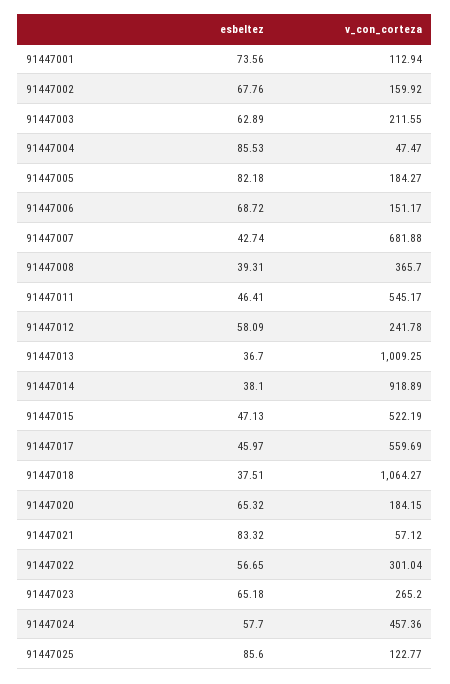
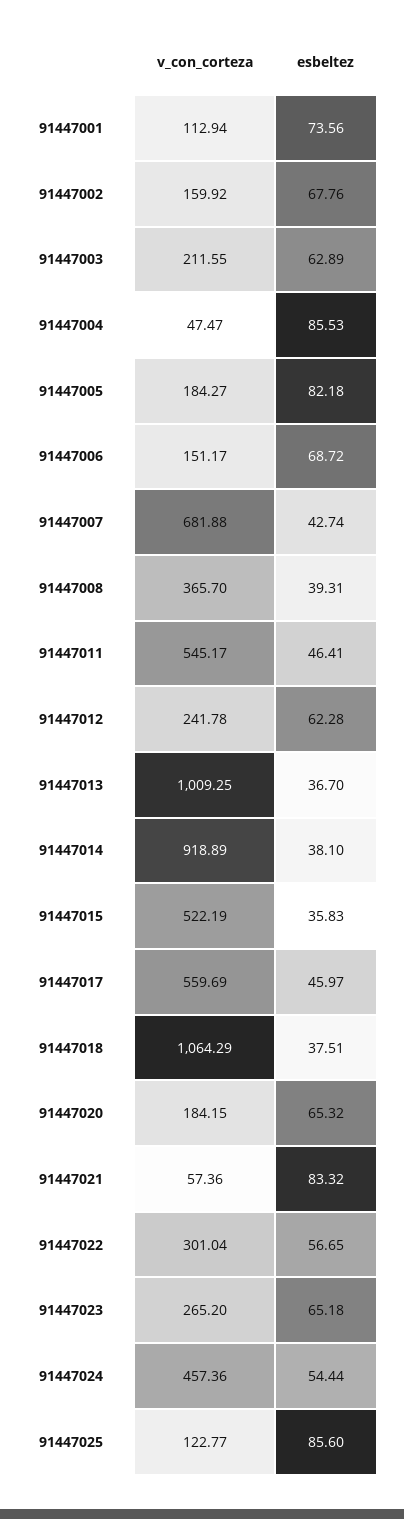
  {
    "esbeltez": {
      "91447001": 73.56,
      "91447002": 67.76,
      "91447003": 62.89,
      "91447004": 85.53,
      "91447005": 82.18,
      "91447006": 68.72,
      "91447007": 42.74,
      "91447008": 39.31,
      "91447011": 46.41,
-     "91447012": 58.09,
+     "91447012": 62.28,
      "91447013": 36.7,
      "91447014": 38.1,
-     "91447015": 47.13,
+     "91447015": 35.83,
      "91447017": 45.97,
      "91447018": 37.51,
      "91447020": 65.32,
      "91447021": 83.32,
      "91447022": 56.65,
      "91447023": 65.18,
-     "91447024": 57.7,
+     "91447024": 54.44,
      "91447025": 85.6
    },
    "v_con_corteza": {
      "91447001": 112.94,
      "91447002": 159.92,
      "91447003": 211.55,
      "91447004": 47.47,
      "91447005": 184.27,
      "91447006": 151.17,
      "91447007": 681.88,
      "91447008": 365.7,
      "91447011": 545.17,
      "91447012": 241.78,
      "91447013": 1009.25,
      "91447014": 918.89,
      "91447015": 522.19,
      "91447017": 559.69,
-     "91447018": 1064.27,
+     "91447018": 1064.29,
      "91447020": 184.15,
-     "91447021": 57.12,
+     "91447021": 57.36,
      "91447022": 301.04,
      "91447023": 265.2,
      "91447024": 457.36,
      "91447025": 122.77
    }
  }

